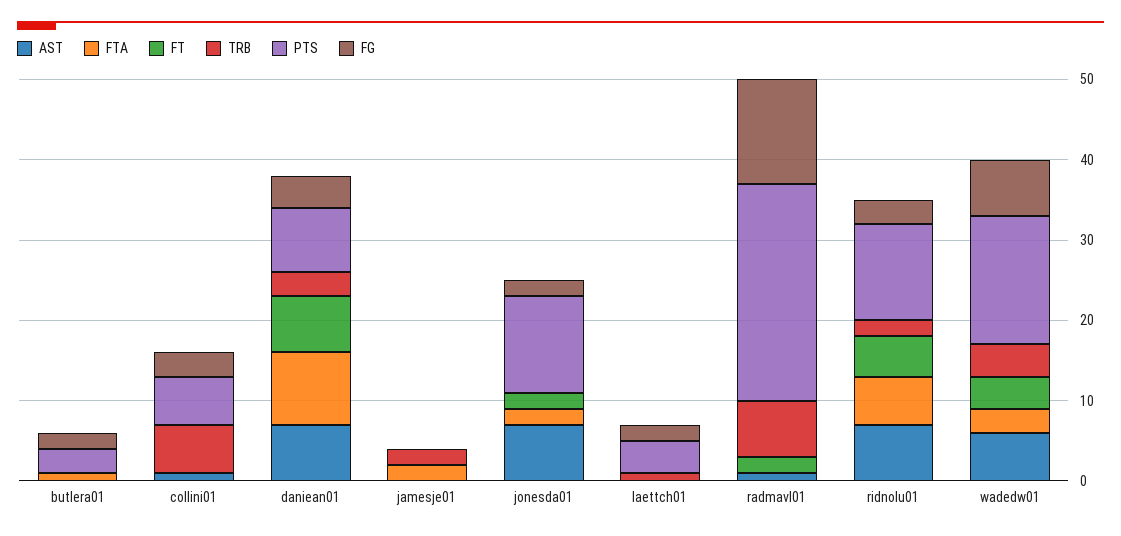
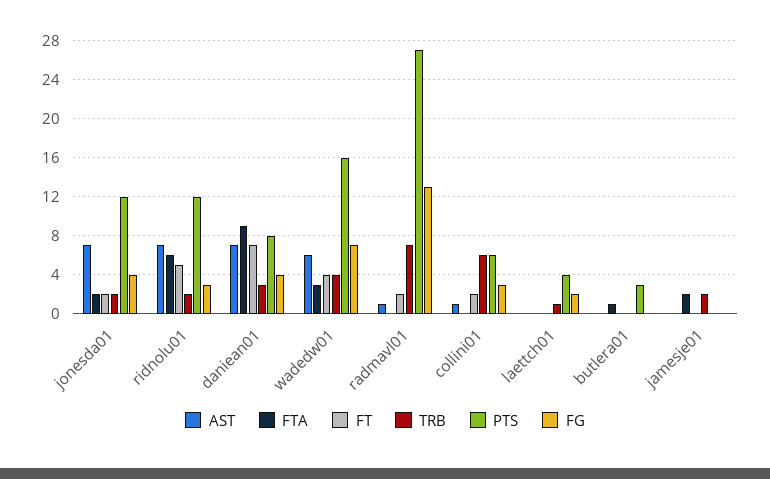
  {
    "AST": {
      "butlera01": 0,
      "collini01": 1,
      "daniean01": 7,
      "jamesje01": 0,
      "jonesda01": 7,
      "laettch01": 0,
      "radmavl01": 1,
      "ridnolu01": 7,
      "wadedw01": 6
    },
    "FTA": {
      "butlera01": 1,
      "collini01": 0,
      "daniean01": 9,
      "jamesje01": 2,
      "jonesda01": 2,
      "laettch01": 0,
      "radmavl01": 0,
      "ridnolu01": 6,
      "wadedw01": 3
    },
    "FT": {
      "butlera01": 0,
-     "collini01": 0,
+     "collini01": 2,
      "daniean01": 7,
      "jamesje01": 0,
      "jonesda01": 2,
      "laettch01": 0,
      "radmavl01": 2,
      "ridnolu01": 5,
      "wadedw01": 4
    },
    "TRB": {
      "butlera01": 0,
      "collini01": 6,
      "daniean01": 3,
      "jamesje01": 2,
-     "jonesda01": 0,
+     "jonesda01": 2,
      "laettch01": 1,
      "radmavl01": 7,
      "ridnolu01": 2,
      "wadedw01": 4
    },
    "PTS": {
      "butlera01": 3,
      "collini01": 6,
      "daniean01": 8,
      "jamesje01": 0,
      "jonesda01": 12,
      "laettch01": 4,
      "radmavl01": 27,
      "ridnolu01": 12,
      "wadedw01": 16
    },
    "FG": {
-     "butlera01": 2,
+     "butlera01": 0,
      "collini01": 3,
      "daniean01": 4,
      "jamesje01": 0,
-     "jonesda01": 2,
+     "jonesda01": 4,
      "laettch01": 2,
      "radmavl01": 13,
      "ridnolu01": 3,
      "wadedw01": 7
    }
  }

